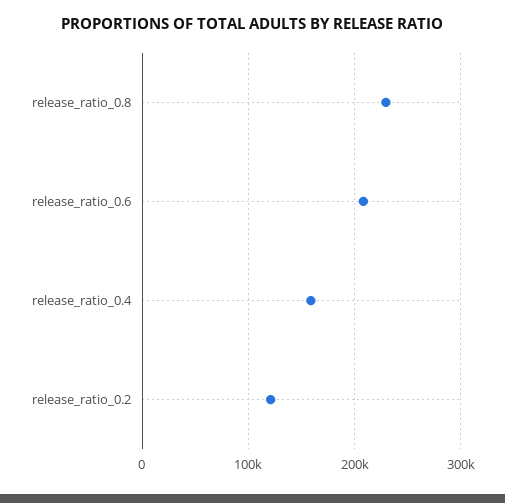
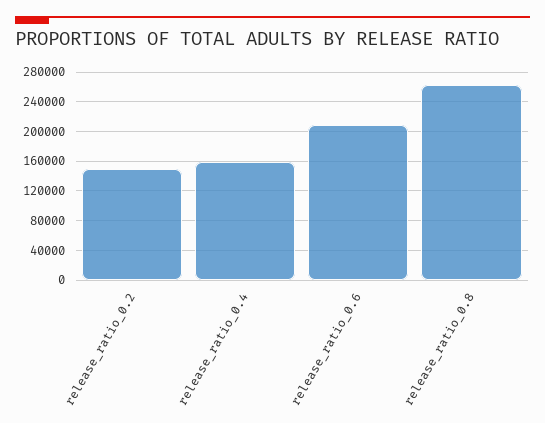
  {
-   "release_ratio_0.8": 230000,
+   "release_ratio_0.8": 260000,
    "release_ratio_0.6": 210000,
    "release_ratio_0.4": 160000,
-   "release_ratio_0.2": 120000
+   "release_ratio_0.2": 150000
  }

